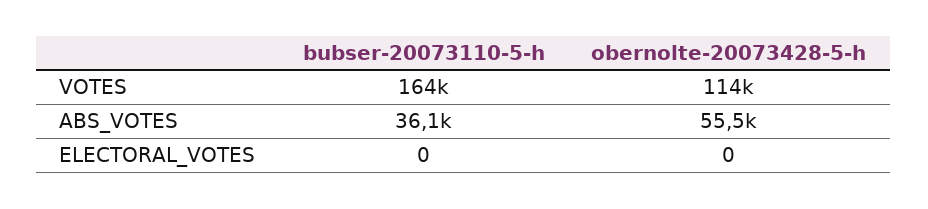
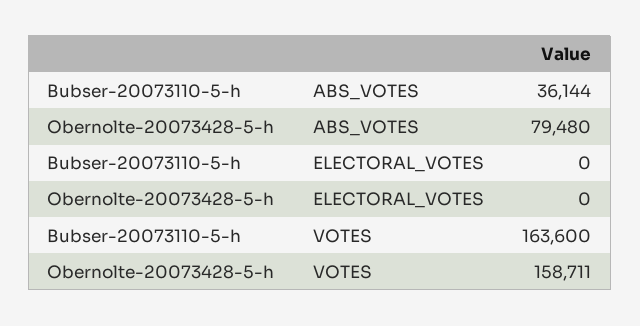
  {
    "bubser-20073110-5-h": {
      "VOTES": 163600,
      "ABS_VOTES": 36144,
      "ELECTORAL_VOTES": 0
    },
    "obernolte-20073428-5-h": {
-     "VOTES": 114000,
+     "VOTES": 158711,
-     "ABS_VOTES": 55500,
+     "ABS_VOTES": 79480,
      "ELECTORAL_VOTES": 0
    }
  }

